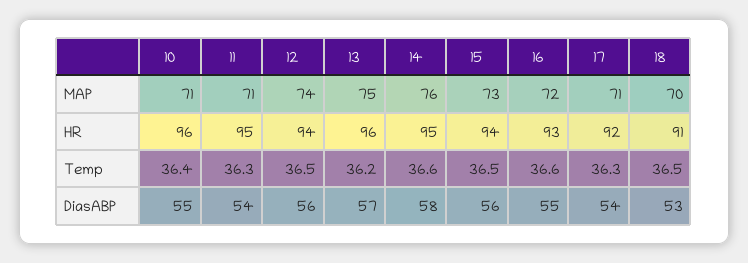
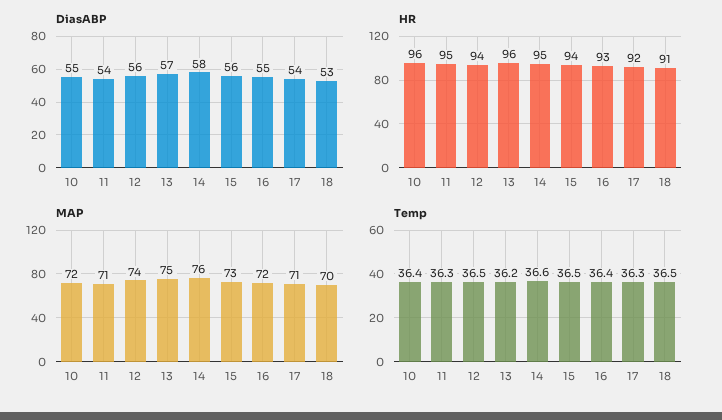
  {
    "MAP": {
-     "10": 71,
+     "10": 72,
      "11": 71,
      "12": 74,
      "13": 75,
      "14": 76,
      "15": 73,
      "16": 72,
      "17": 71,
      "18": 70
    },
    "HR": {
      "10": 96,
      "11": 95,
      "12": 94,
      "13": 96,
      "14": 95,
      "15": 94,
      "16": 93,
      "17": 92,
      "18": 91
    },
    "Temp": {
      "10": 36.4,
      "11": 36.3,
      "12": 36.5,
      "13": 36.2,
      "14": 36.6,
      "15": 36.5,
-     "16": 36.6,
+     "16": 36.4,
      "17": 36.3,
      "18": 36.5
    },
    "DiasABP": {
      "10": 55,
      "11": 54,
      "12": 56,
      "13": 57,
      "14": 58,
      "15": 56,
      "16": 55,
      "17": 54,
      "18": 53
    }
  }

